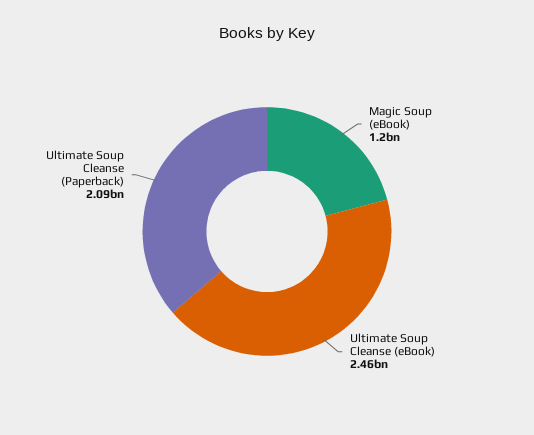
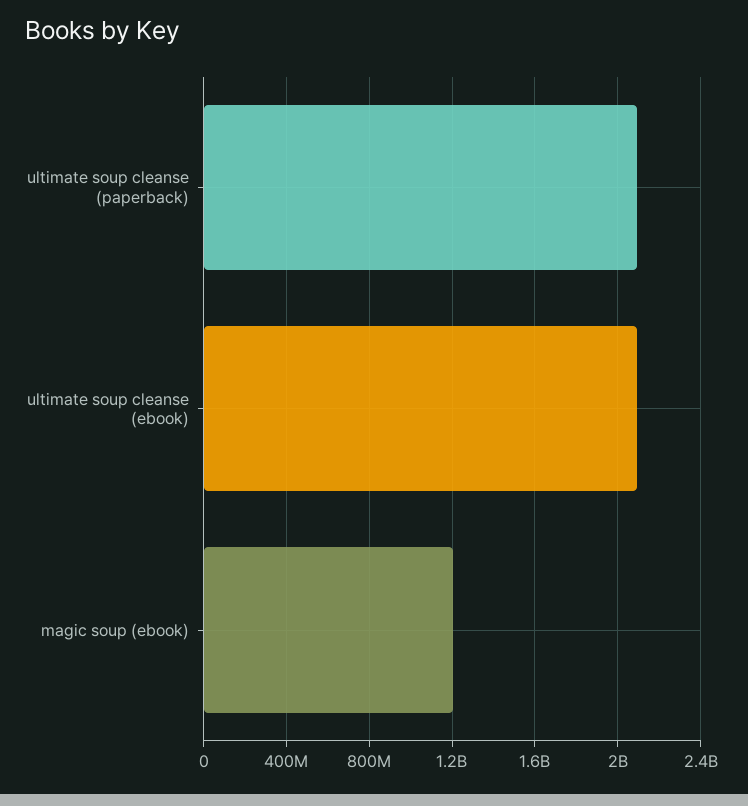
  {
    "Magic Soup (eBook)": 1200000000,
-   "Ultimate Soup Cleanse (eBook)": 2460000000,
+   "Ultimate Soup Cleanse (eBook)": 2100000000,
    "Ultimate Soup Cleanse (Paperback)": 2090000000
  }

